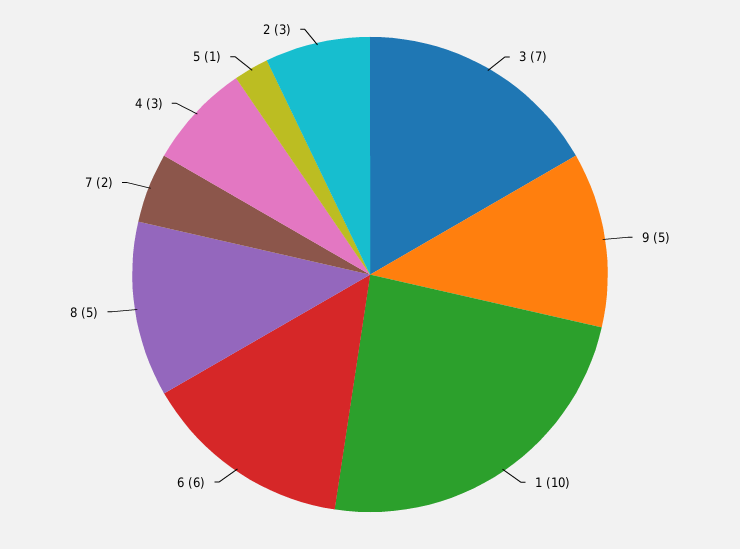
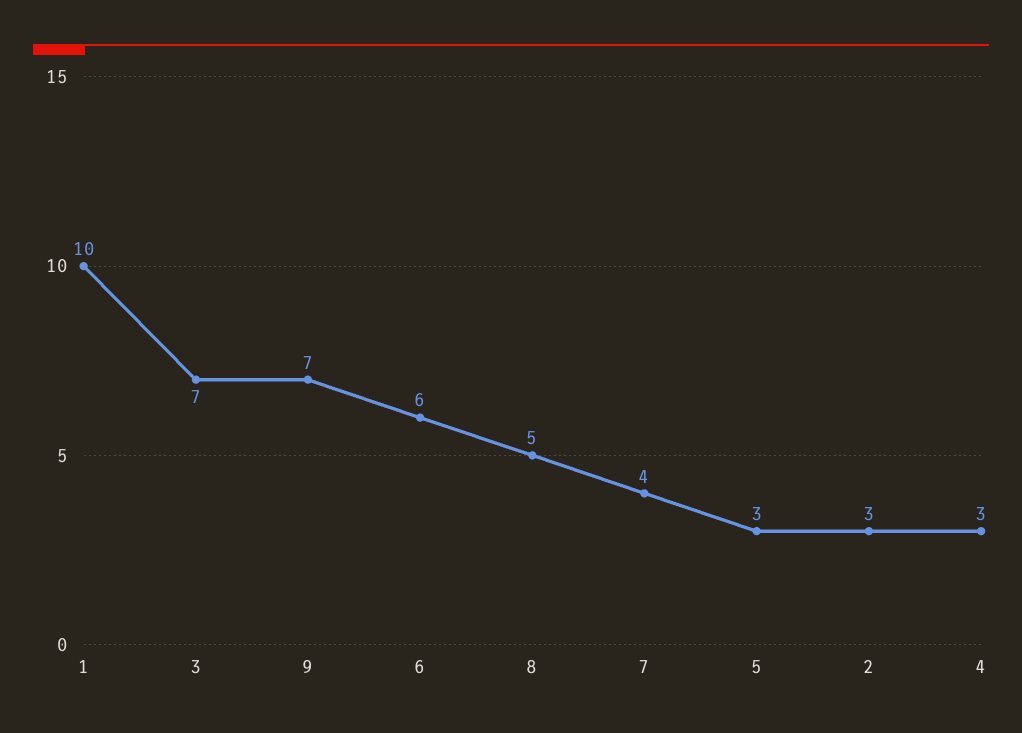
  {
    "3": 7,
-   "9": 5,
+   "9": 7,
    "1": 10,
    "6": 6,
    "8": 5,
-   "7": 2,
+   "7": 4,
    "4": 3,
-   "5": 1,
+   "5": 3,
    "2": 3
  }

